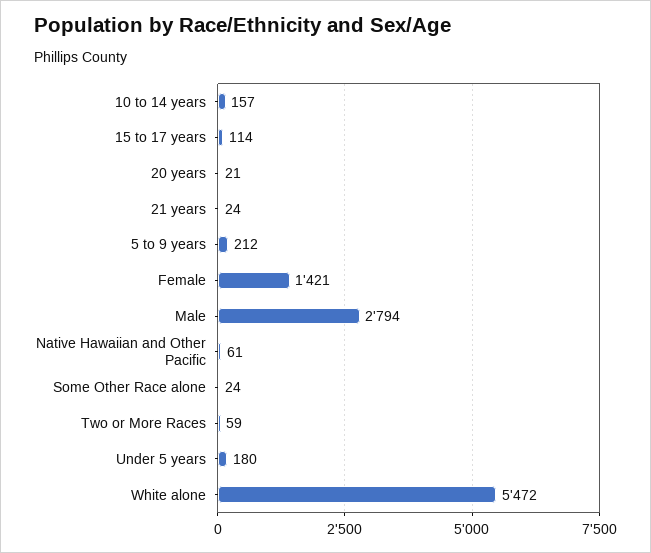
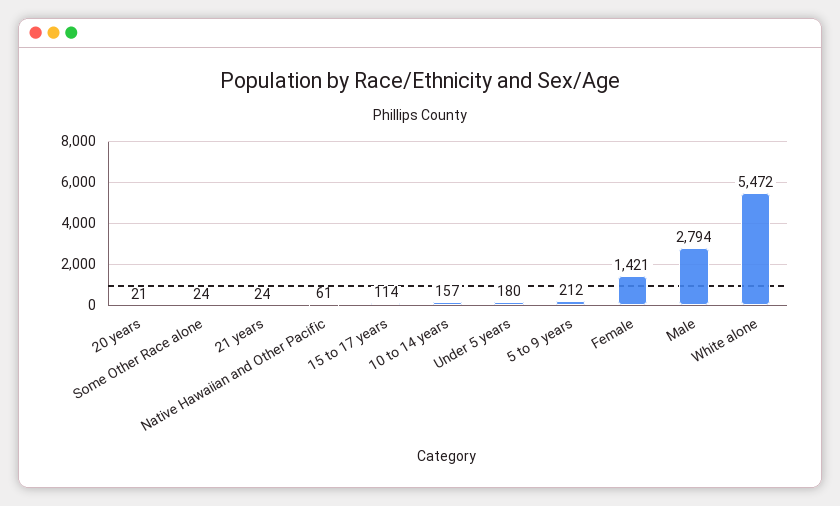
  {
    "10 to 14 years": 157,
    "15 to 17 years": 114,
    "20 years": 21,
    "21 years": 24,
    "5 to 9 years": 212,
    "Female": 1421,
    "Male": 2794,
    "Native Hawaiian and Other Pacific": 61,
    "Some Other Race alone": 24,
-   "Two or More Races": 59,
    "Under 5 years": 180,
    "White alone": 5472
  }

